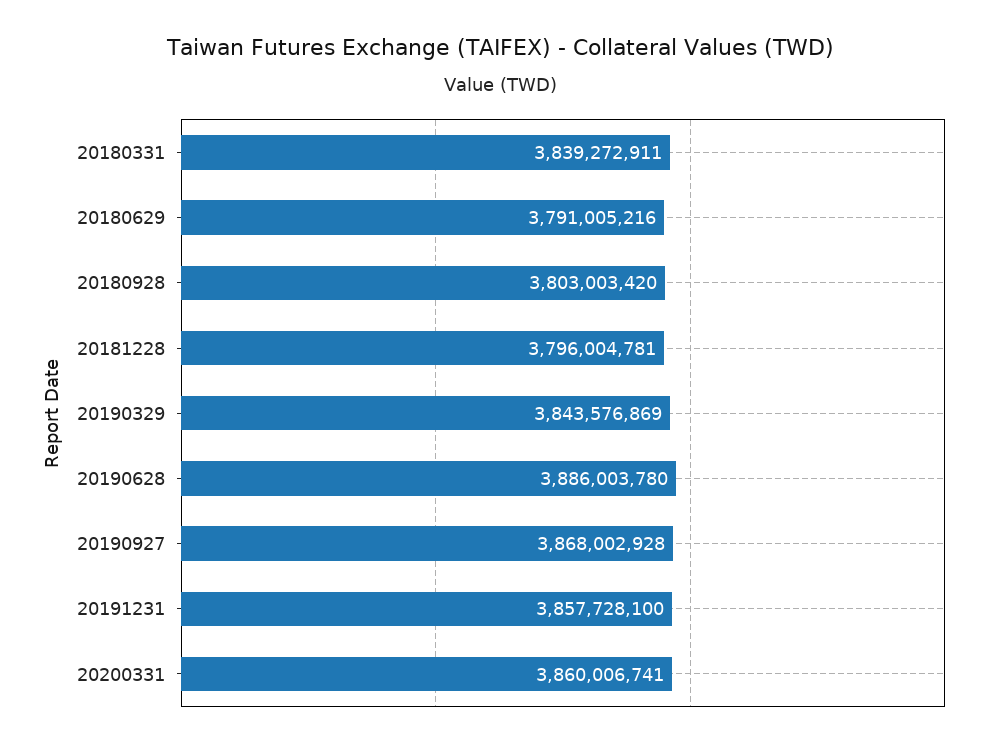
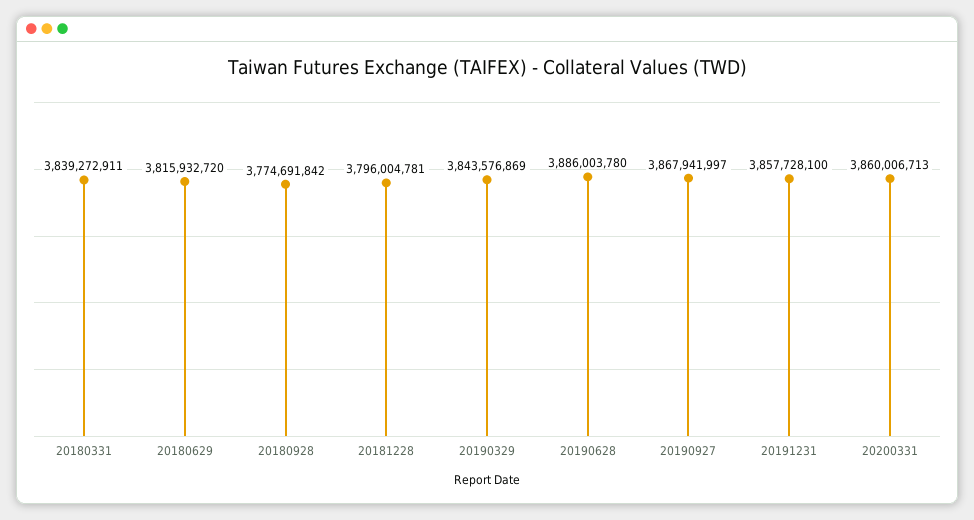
  {
    "20180331": 3839272911,
-   "20180629": 3791005216,
+   "20180629": 3815932720,
-   "20180928": 3803003420,
+   "20180928": 3774691842,
    "20181228": 3796004781,
    "20190329": 3843576869,
    "20190628": 3886003780,
-   "20190927": 3868002928,
+   "20190927": 3867941997,
    "20191231": 3857728100,
-   "20200331": 3860006741
+   "20200331": 3860006713
  }

